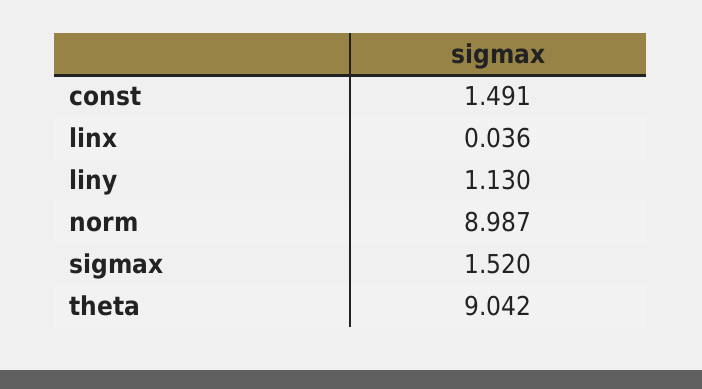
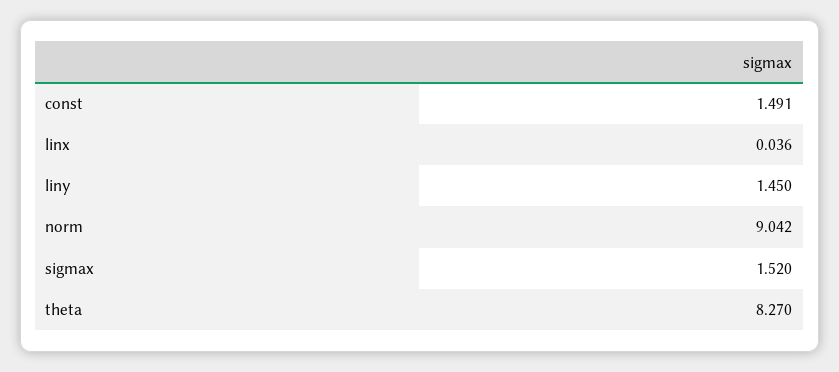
  {
    "const": 1.491,
    "linx": 0.036,
-   "liny": 1.13,
+   "liny": 1.45,
-   "norm": 8.987,
+   "norm": 9.042,
    "sigmax": 1.52,
-   "theta": 9.042
+   "theta": 8.27
  }

